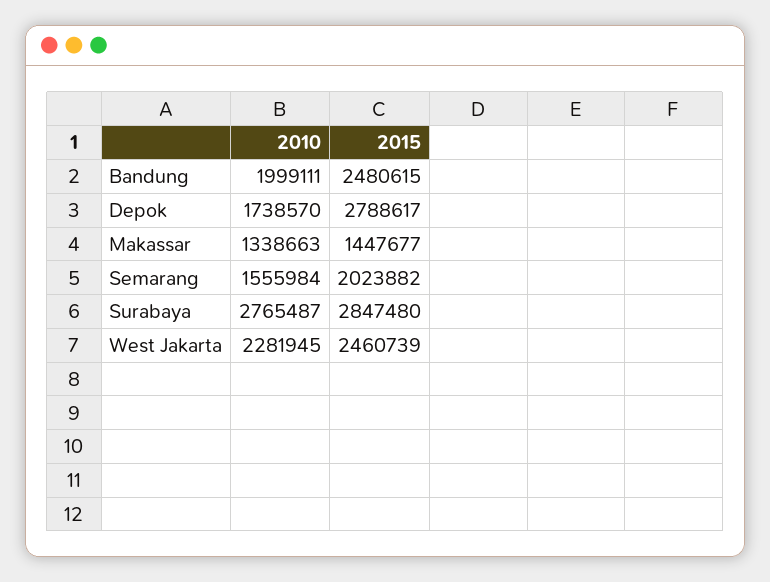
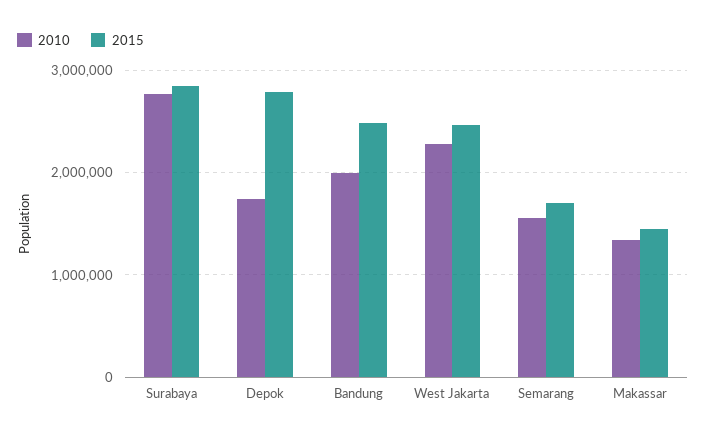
  {
    "2010": {
      "Bandung": 1999111,
      "Depok": 1738570,
      "Makassar": 1338663,
      "Semarang": 1555984,
      "Surabaya": 2765487,
      "West Jakarta": 2281945
    },
    "2015": {
      "Bandung": 2480615,
      "Depok": 2788617,
      "Makassar": 1447677,
-     "Semarang": 2023882,
+     "Semarang": 1700000,
      "Surabaya": 2847480,
      "West Jakarta": 2460739
    }
  }

